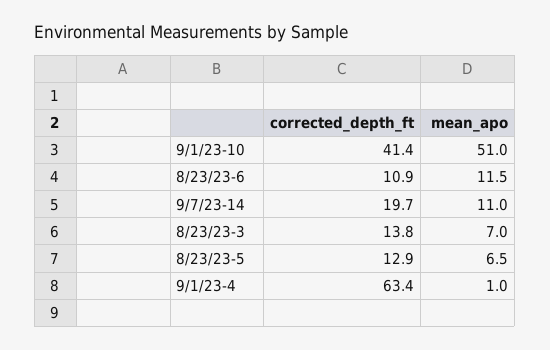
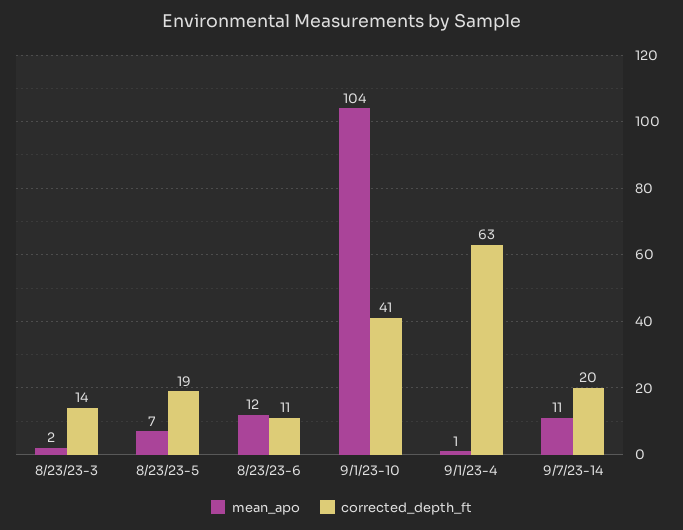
  {
    "corrected_depth_ft": {
      "9/1/23-10": 41.4,
      "8/23/23-6": 10.9,
      "9/7/23-14": 19.7,
      "8/23/23-3": 13.8,
-     "8/23/23-5": 12.9,
+     "8/23/23-5": 19,
      "9/1/23-4": 63.4
    },
    "mean_apo": {
-     "9/1/23-10": 51,
+     "9/1/23-10": 104,
      "8/23/23-6": 11.5,
      "9/7/23-14": 11,
-     "8/23/23-3": 7,
+     "8/23/23-3": 2,
      "8/23/23-5": 6.5,
      "9/1/23-4": 1
    }
  }

